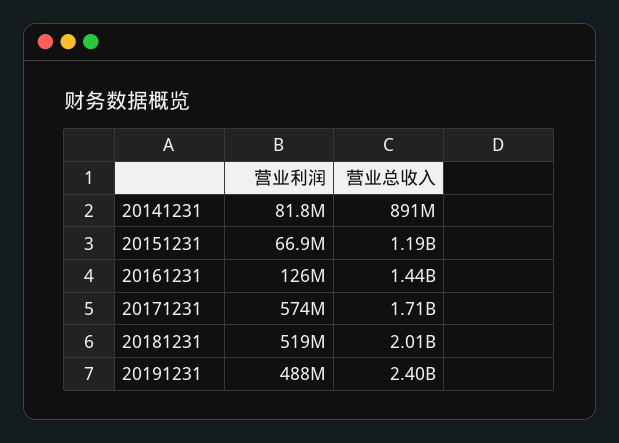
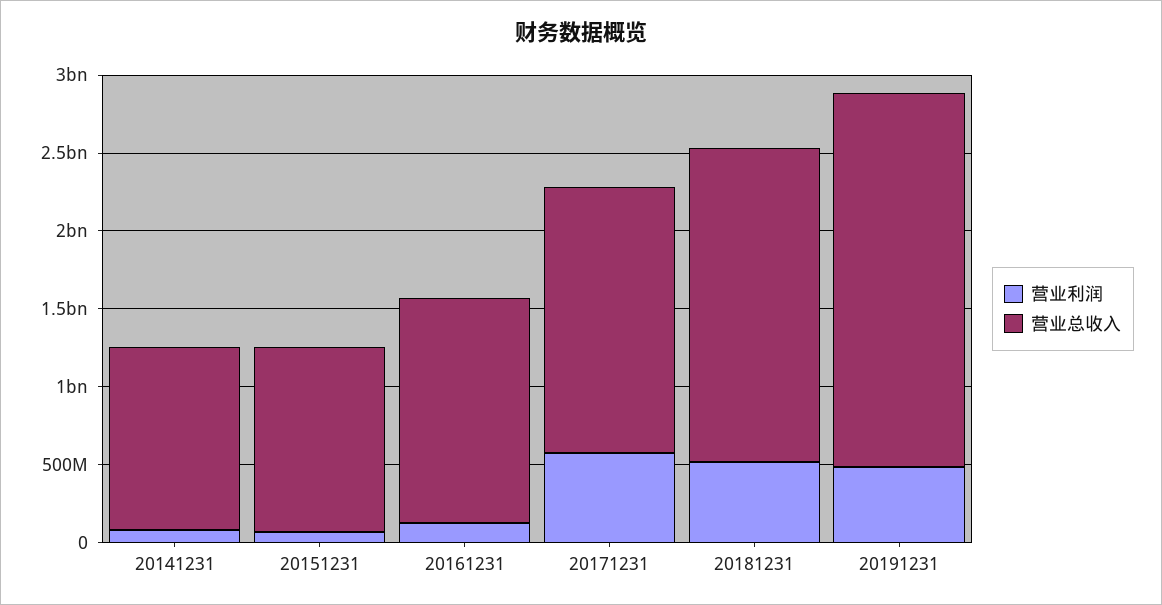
  {
    "营业利润": {
      "20141231": 81800000,
      "20151231": 66900000,
      "20161231": 126000000,
      "20171231": 574000000,
      "20181231": 519000000,
      "20191231": 488000000
    },
    "营业总收入": {
-     "20141231": 891000000,
+     "20141231": 1200000000,
      "20151231": 1190000000,
      "20161231": 1440000000,
      "20171231": 1710000000,
      "20181231": 2010000000,
      "20191231": 2400000000
    }
  }

